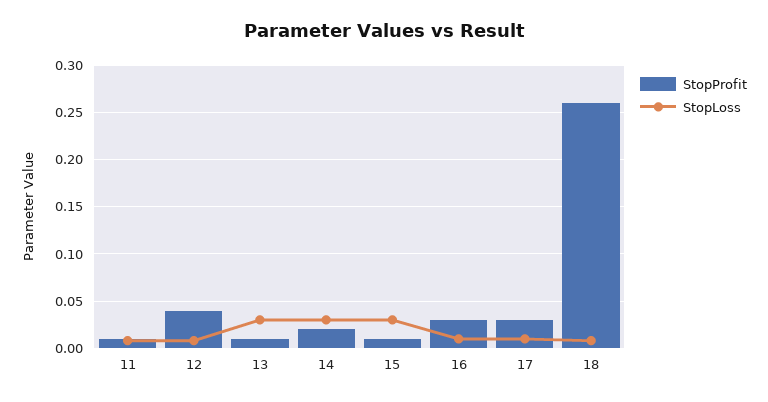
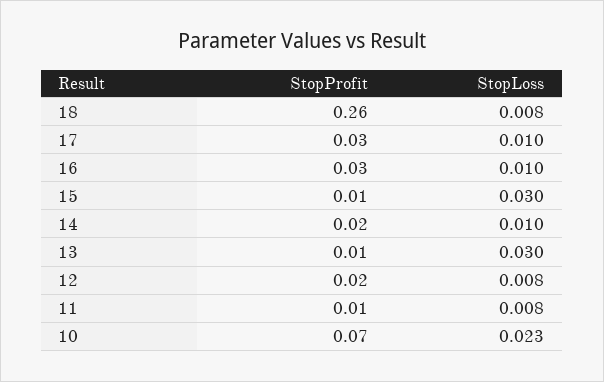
  {
    "StopProfit": {
      "11": 0.01,
-     "12": 0.04,
+     "12": 0.02,
      "13": 0.01,
      "14": 0.02,
      "15": 0.01,
      "16": 0.03,
      "17": 0.03,
-     "18": 0.26
+     "18": 0.26,
+     "10": 0.07
    },
    "StopLoss": {
      "11": 0.008,
      "12": 0.008,
      "13": 0.03,
-     "14": 0.03,
+     "14": 0.01,
      "15": 0.03,
      "16": 0.01,
      "17": 0.01,
-     "18": 0.008
+     "18": 0.008,
+     "10": 0.023
    }
  }

